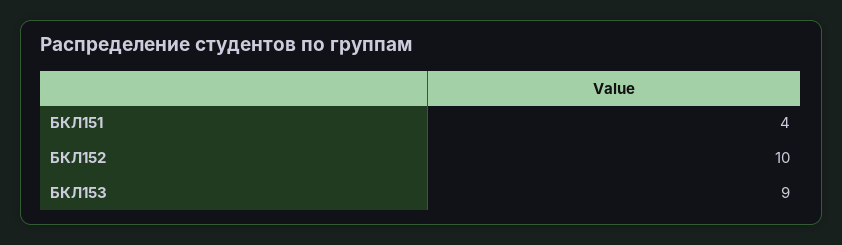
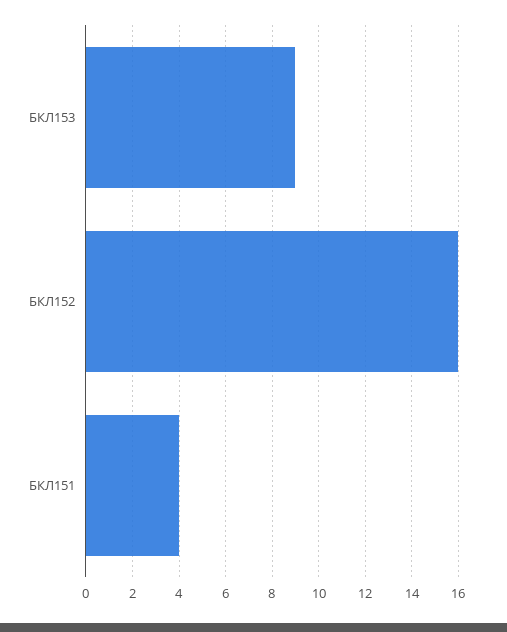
  {
    "БКЛ151": 4,
-   "БКЛ152": 10,
+   "БКЛ152": 16,
    "БКЛ153": 9
  }

